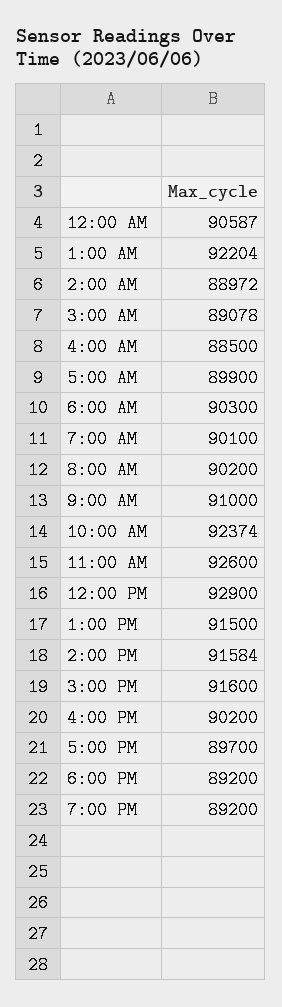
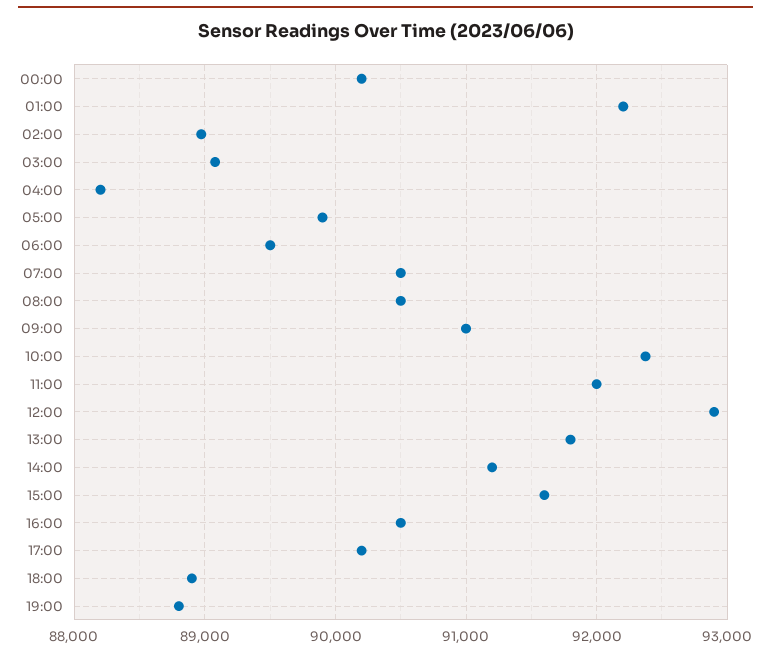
  {
-   "12:00 AM": 90587,
+   "12:00 AM": 90200,
    "1:00 AM": 92204,
    "2:00 AM": 88972,
    "3:00 AM": 89078,
-   "4:00 AM": 88500,
+   "4:00 AM": 88200,
    "5:00 AM": 89900,
-   "6:00 AM": 90300,
+   "6:00 AM": 89500,
-   "7:00 AM": 90100,
+   "7:00 AM": 90500,
-   "8:00 AM": 90200,
+   "8:00 AM": 90500,
    "9:00 AM": 91000,
    "10:00 AM": 92374,
-   "11:00 AM": 92600,
+   "11:00 AM": 92000,
    "12:00 PM": 92900,
-   "1:00 PM": 91500,
+   "1:00 PM": 91800,
-   "2:00 PM": 91584,
+   "2:00 PM": 91200,
    "3:00 PM": 91600,
-   "4:00 PM": 90200,
+   "4:00 PM": 90500,
-   "5:00 PM": 89700,
+   "5:00 PM": 90200,
-   "6:00 PM": 89200,
+   "6:00 PM": 88900,
-   "7:00 PM": 89200
+   "7:00 PM": 88800
  }

